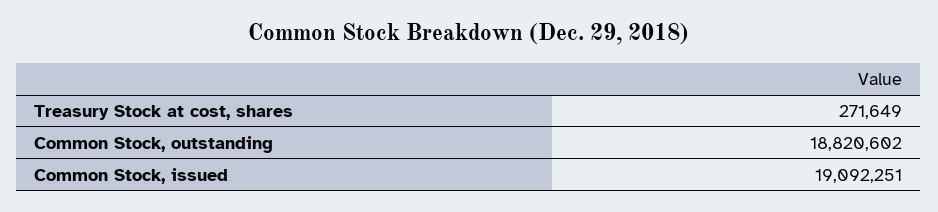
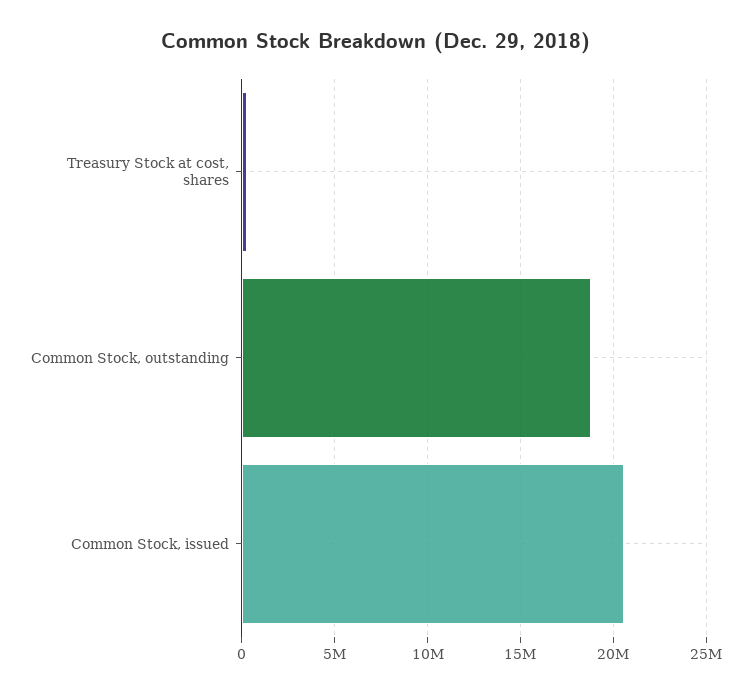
  {
    "Treasury Stock at cost, shares": 271649,
    "Common Stock, outstanding": 18820602,
-   "Common Stock, issued": 19092251
+   "Common Stock, issued": 20500000
  }

